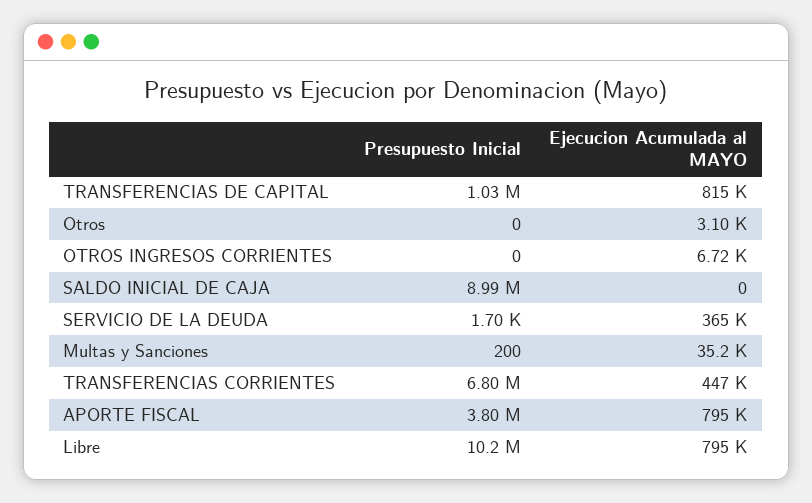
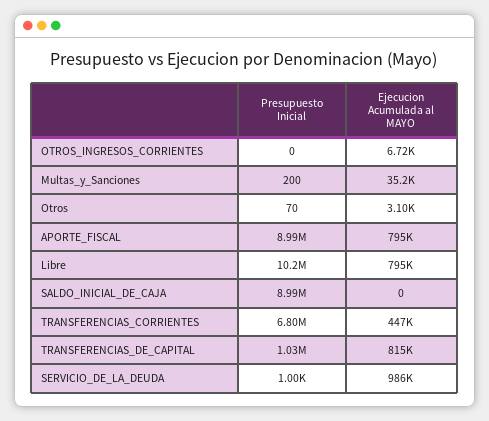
  {
    "Presupuesto Inicial": {
      "TRANSFERENCIAS DE CAPITAL": 1030000,
-     "Otros": 0,
+     "Otros": 70,
      "OTROS INGRESOS CORRIENTES": 0,
      "SALDO INICIAL DE CAJA": 8990000,
-     "SERVICIO DE LA DEUDA": 1700,
+     "SERVICIO DE LA DEUDA": 1000,
      "Multas y Sanciones": 200,
      "TRANSFERENCIAS CORRIENTES": 6800000,
-     "APORTE FISCAL": 3800000,
+     "APORTE FISCAL": 8990000,
      "Libre": 10200000
    },
    "Ejecucion Acumulada al MAYO": {
      "TRANSFERENCIAS DE CAPITAL": 815000,
      "Otros": 3100,
      "OTROS INGRESOS CORRIENTES": 6720,
      "SALDO INICIAL DE CAJA": 0,
-     "SERVICIO DE LA DEUDA": 365000,
+     "SERVICIO DE LA DEUDA": 986000,
      "Multas y Sanciones": 35200,
      "TRANSFERENCIAS CORRIENTES": 447000,
      "APORTE FISCAL": 795000,
      "Libre": 795000
    }
  }

